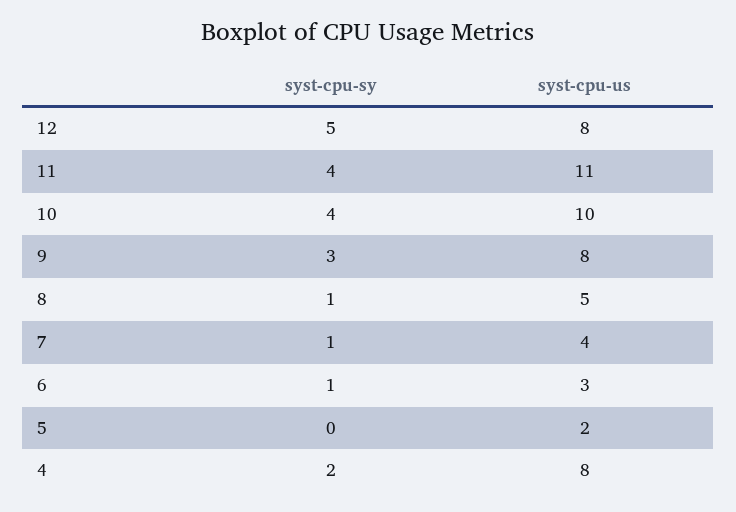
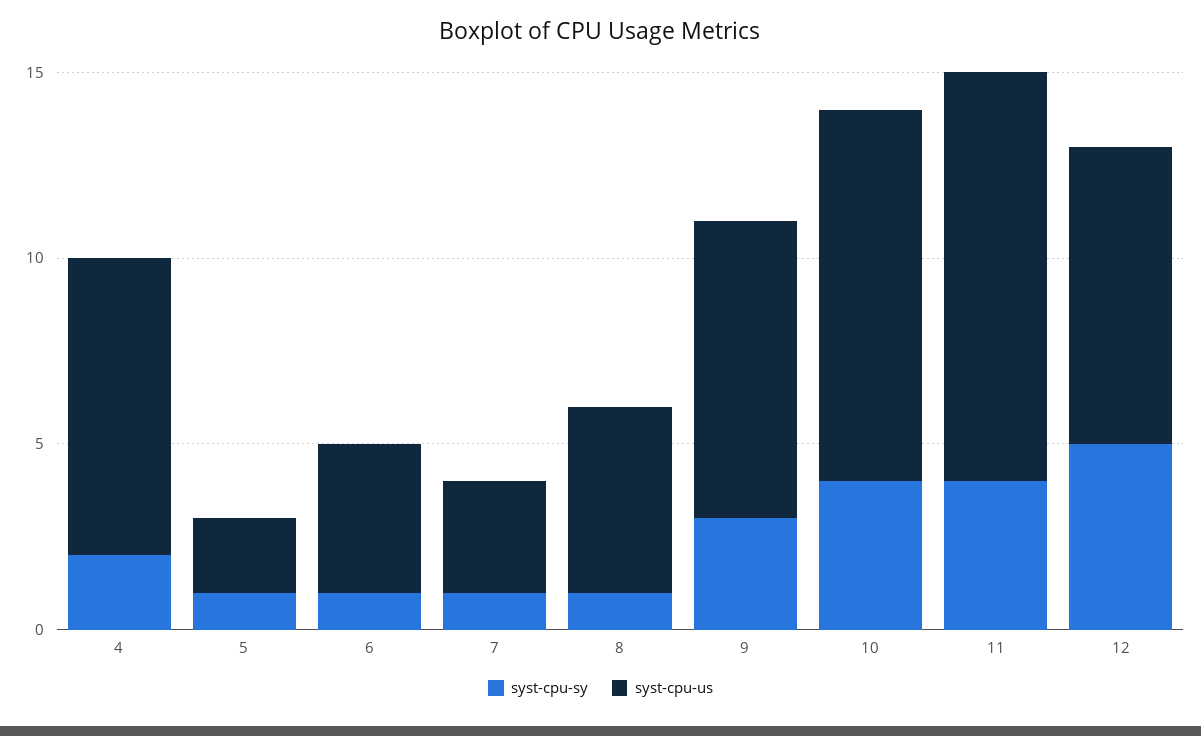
  {
    "syst-cpu-sy": {
      "12": 5,
      "11": 4,
      "10": 4,
      "9": 3,
      "8": 1,
      "7": 1,
      "6": 1,
-     "5": 0,
+     "5": 1,
      "4": 2
    },
    "syst-cpu-us": {
      "12": 8,
      "11": 11,
      "10": 10,
      "9": 8,
      "8": 5,
-     "7": 4,
+     "7": 3,
-     "6": 3,
+     "6": 4,
      "5": 2,
      "4": 8
    }
  }

